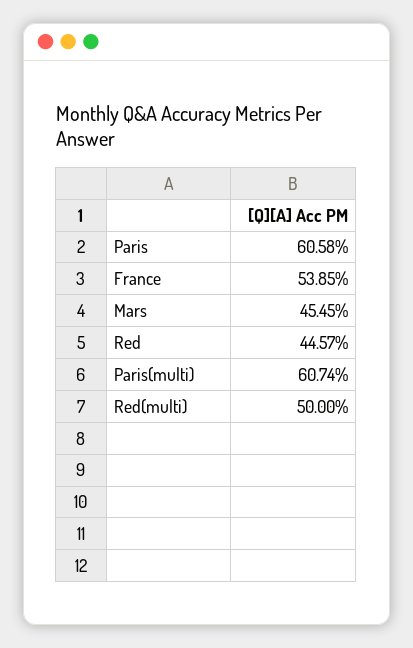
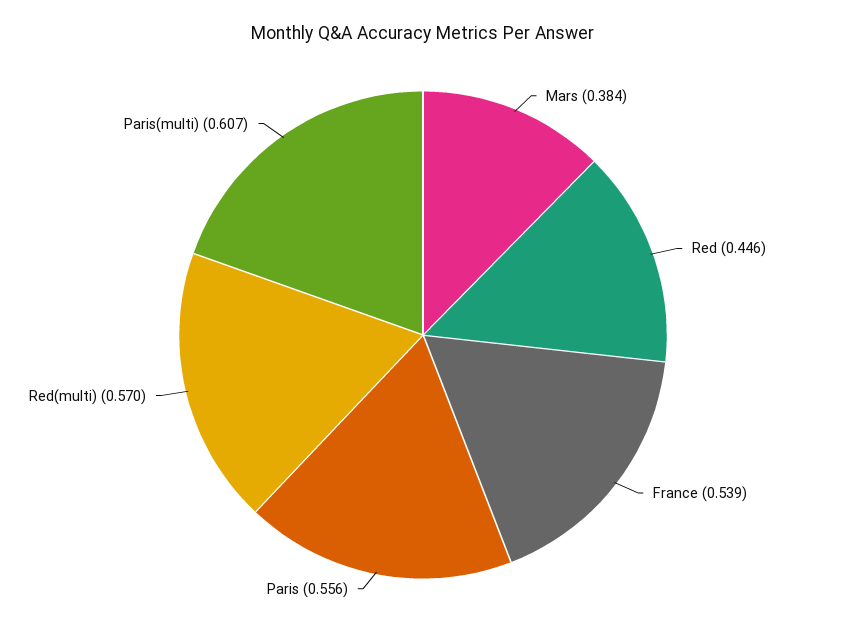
  {
-   "Paris": 0.6058,
+   "Paris": 0.556,
    "France": 0.5385,
-   "Mars": 0.4545,
+   "Mars": 0.384,
    "Red": 0.4457,
    "Paris(multi)": 0.6074,
-   "Red(multi)": 0.5
+   "Red(multi)": 0.57
  }

